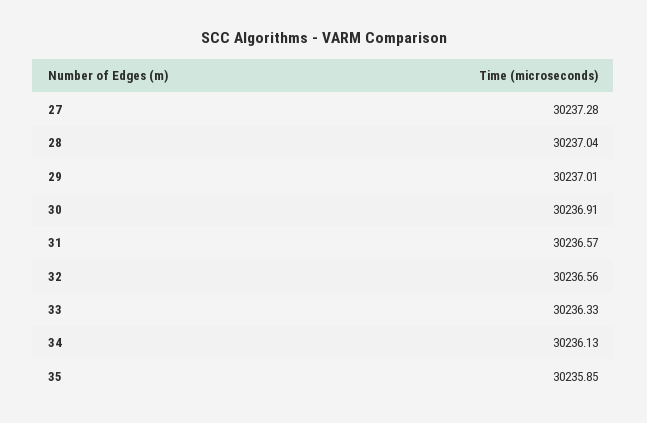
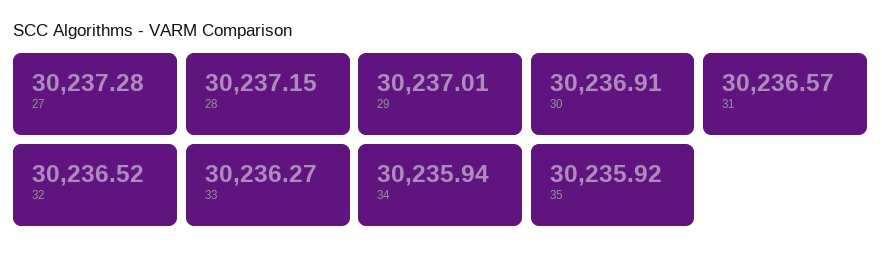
  {
    "27": 30237.28,
-   "28": 30237.04,
+   "28": 30237.15,
    "29": 30237.01,
    "30": 30236.91,
    "31": 30236.57,
-   "32": 30236.56,
+   "32": 30236.52,
-   "33": 30236.33,
+   "33": 30236.27,
-   "34": 30236.13,
+   "34": 30235.94,
-   "35": 30235.85
+   "35": 30235.92
  }

